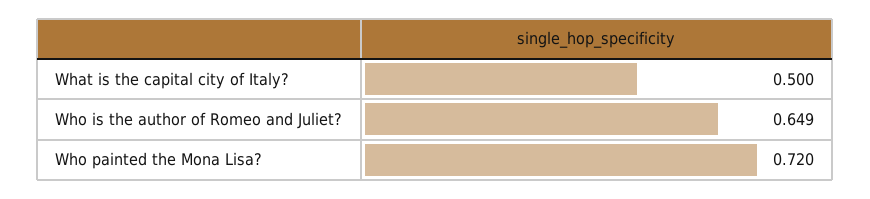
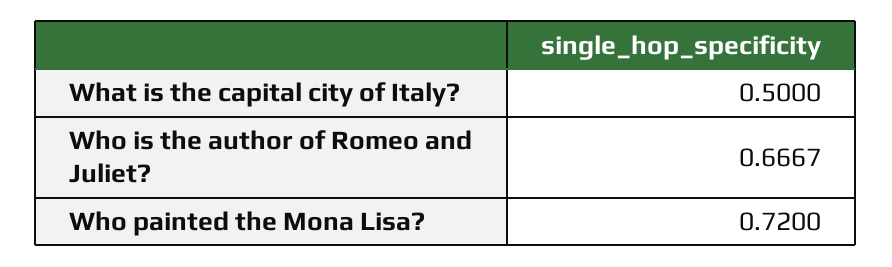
  {
    "What is the capital city of Italy?": 0.5,
-   "Who is the author of Romeo and Juliet?": 0.649,
+   "Who is the author of Romeo and Juliet?": 0.6667,
    "Who painted the Mona Lisa?": 0.72
  }

